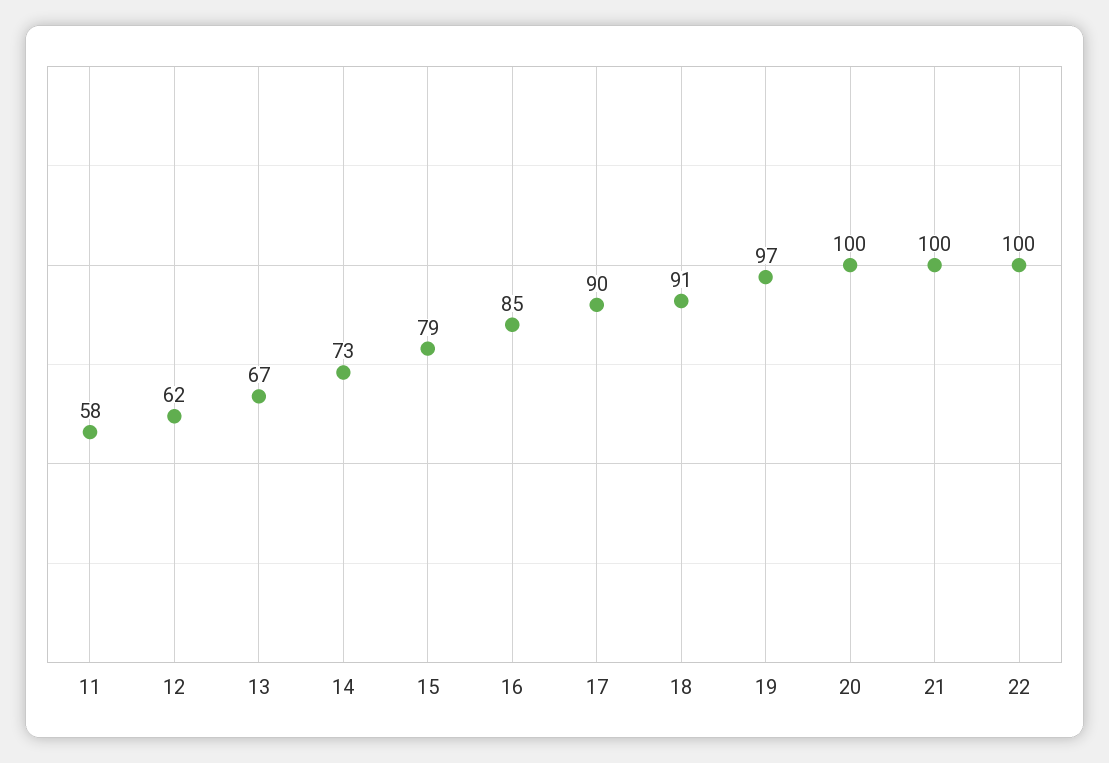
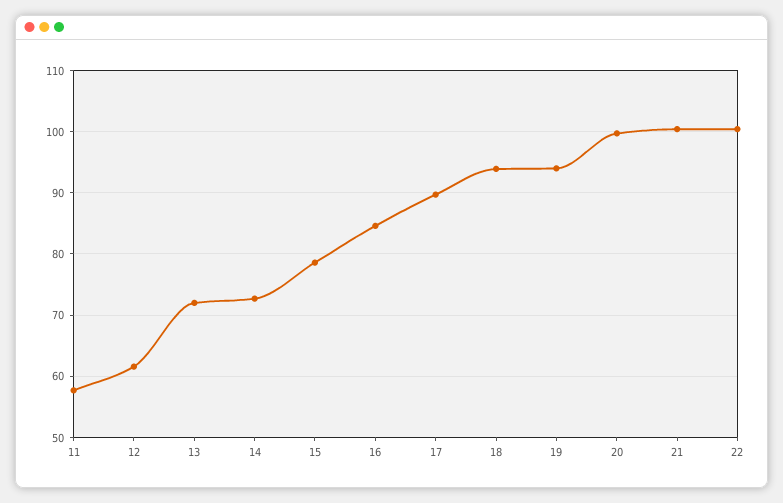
  {
    "11": 58,
    "12": 62,
-   "13": 67,
+   "13": 72,
    "14": 73,
    "15": 79,
    "16": 85,
    "17": 90,
-   "18": 91,
+   "18": 94,
-   "19": 97,
+   "19": 94,
    "20": 100,
    "21": 100,
    "22": 100
  }

